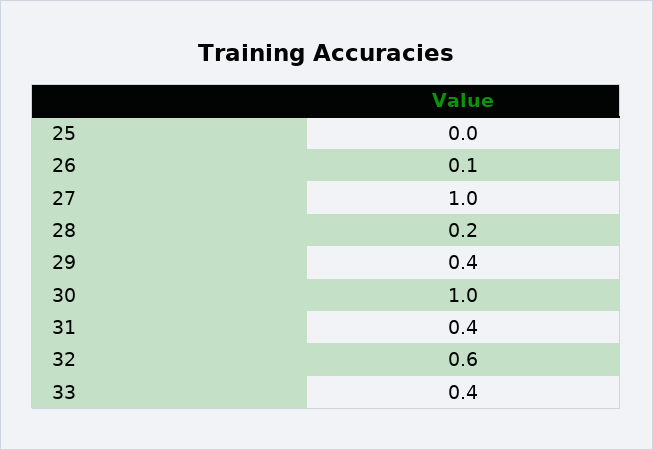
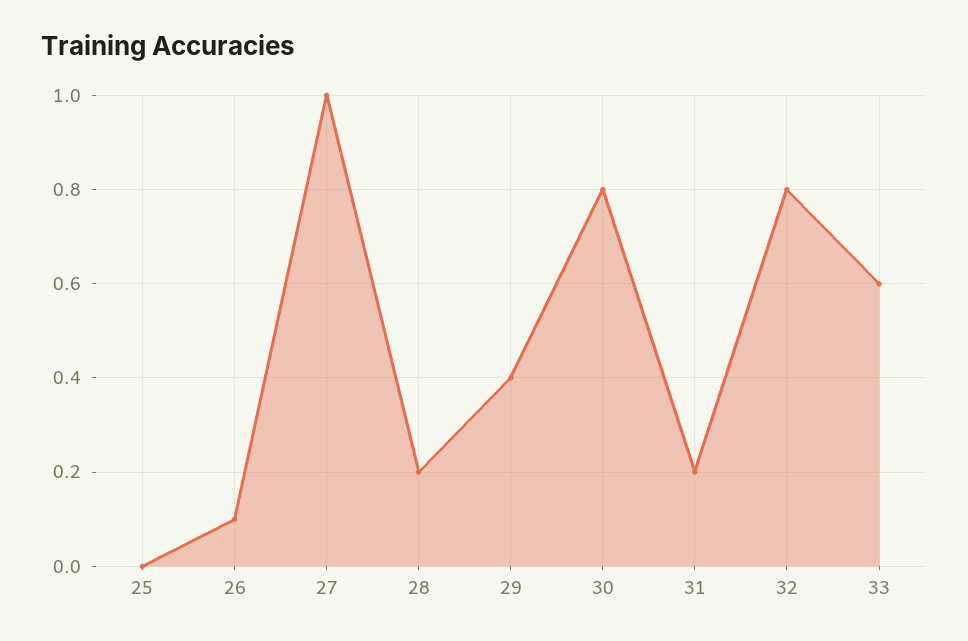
  {
    "25": 0,
    "26": 0.1,
    "27": 1,
    "28": 0.2,
    "29": 0.4,
-   "30": 1,
+   "30": 0.8,
-   "31": 0.4,
+   "31": 0.2,
-   "32": 0.6,
+   "32": 0.8,
-   "33": 0.4
+   "33": 0.6
  }

